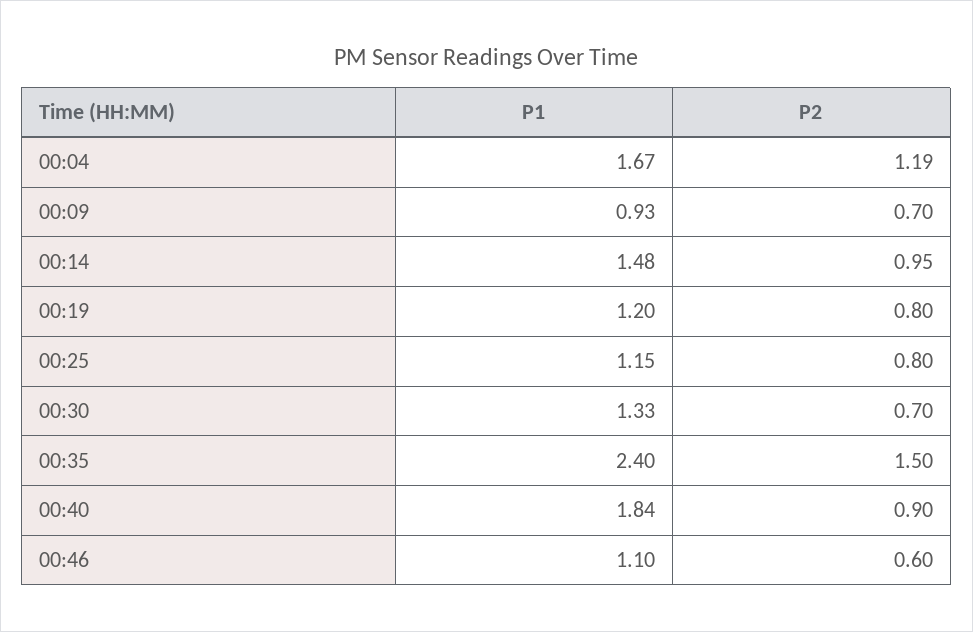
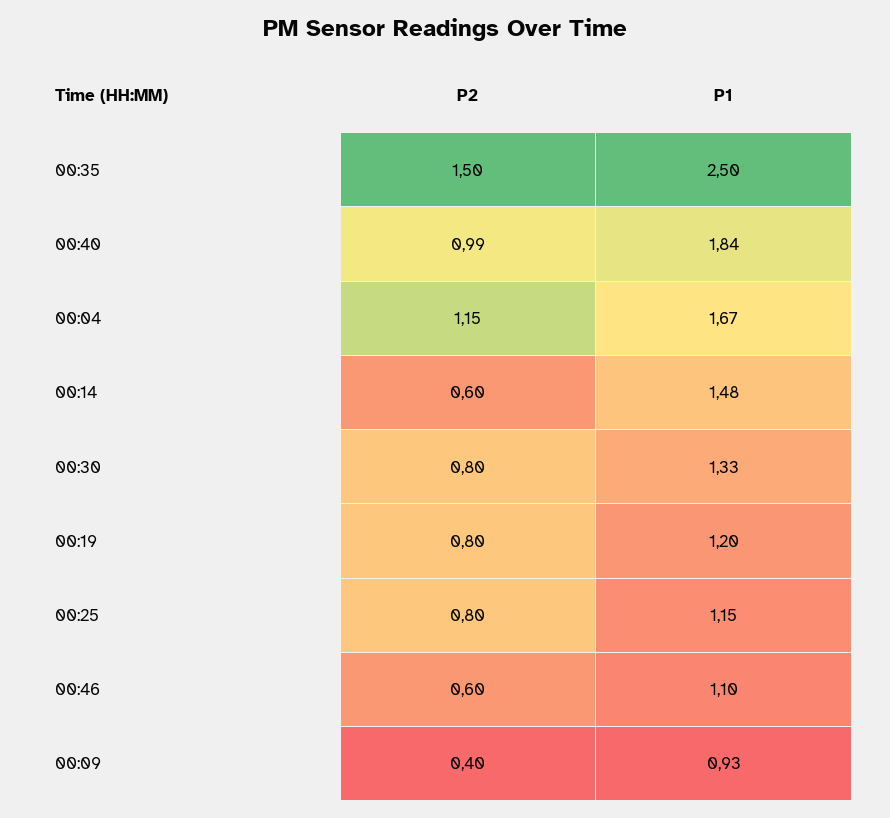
  {
    "P1": {
      "00:04": 1.67,
      "00:09": 0.93,
      "00:14": 1.48,
      "00:19": 1.2,
      "00:25": 1.15,
      "00:30": 1.33,
-     "00:35": 2.4,
+     "00:35": 2.5,
      "00:40": 1.84,
      "00:46": 1.1
    },
    "P2": {
-     "00:04": 1.19,
+     "00:04": 1.15,
-     "00:09": 0.7,
+     "00:09": 0.4,
-     "00:14": 0.95,
+     "00:14": 0.6,
      "00:19": 0.8,
      "00:25": 0.8,
-     "00:30": 0.7,
+     "00:30": 0.8,
      "00:35": 1.5,
-     "00:40": 0.9,
+     "00:40": 0.99,
      "00:46": 0.6
    }
  }

